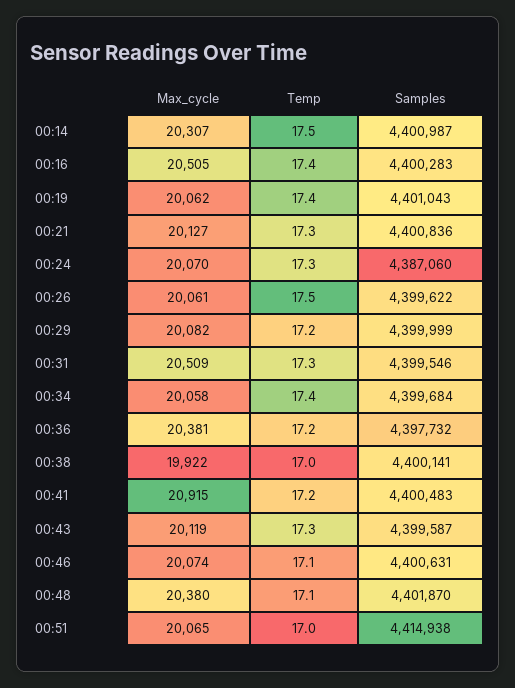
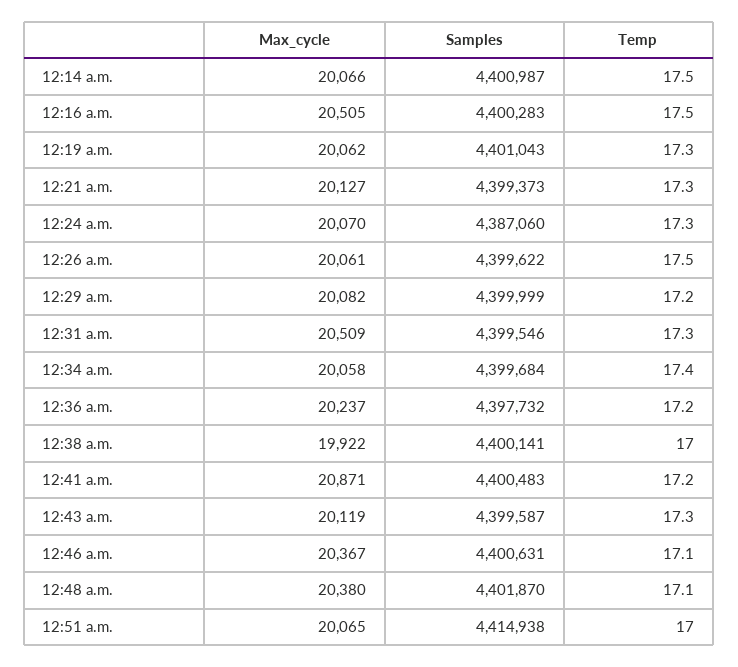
  {
    "Max_cycle": {
-     "00:14": 20307,
+     "00:14": 20066,
      "00:16": 20505,
      "00:19": 20062,
      "00:21": 20127,
      "00:24": 20070,
      "00:26": 20061,
      "00:29": 20082,
      "00:31": 20509,
      "00:34": 20058,
-     "00:36": 20381,
+     "00:36": 20237,
      "00:38": 19922,
-     "00:41": 20915,
+     "00:41": 20871,
      "00:43": 20119,
-     "00:46": 20074,
+     "00:46": 20367,
      "00:48": 20380,
      "00:51": 20065
    },
    "Temp": {
      "00:14": 17.5,
-     "00:16": 17.4,
+     "00:16": 17.5,
-     "00:19": 17.4,
+     "00:19": 17.3,
      "00:21": 17.3,
      "00:24": 17.3,
      "00:26": 17.5,
      "00:29": 17.2,
      "00:31": 17.3,
      "00:34": 17.4,
      "00:36": 17.2,
      "00:38": 17,
      "00:41": 17.2,
      "00:43": 17.3,
      "00:46": 17.1,
      "00:48": 17.1,
      "00:51": 17
    },
    "Samples": {
      "00:14": 4400987,
      "00:16": 4400283,
      "00:19": 4401043,
-     "00:21": 4400836,
+     "00:21": 4399373,
      "00:24": 4387060,
      "00:26": 4399622,
      "00:29": 4399999,
      "00:31": 4399546,
      "00:34": 4399684,
      "00:36": 4397732,
      "00:38": 4400141,
      "00:41": 4400483,
      "00:43": 4399587,
      "00:46": 4400631,
      "00:48": 4401870,
      "00:51": 4414938
    }
  }

